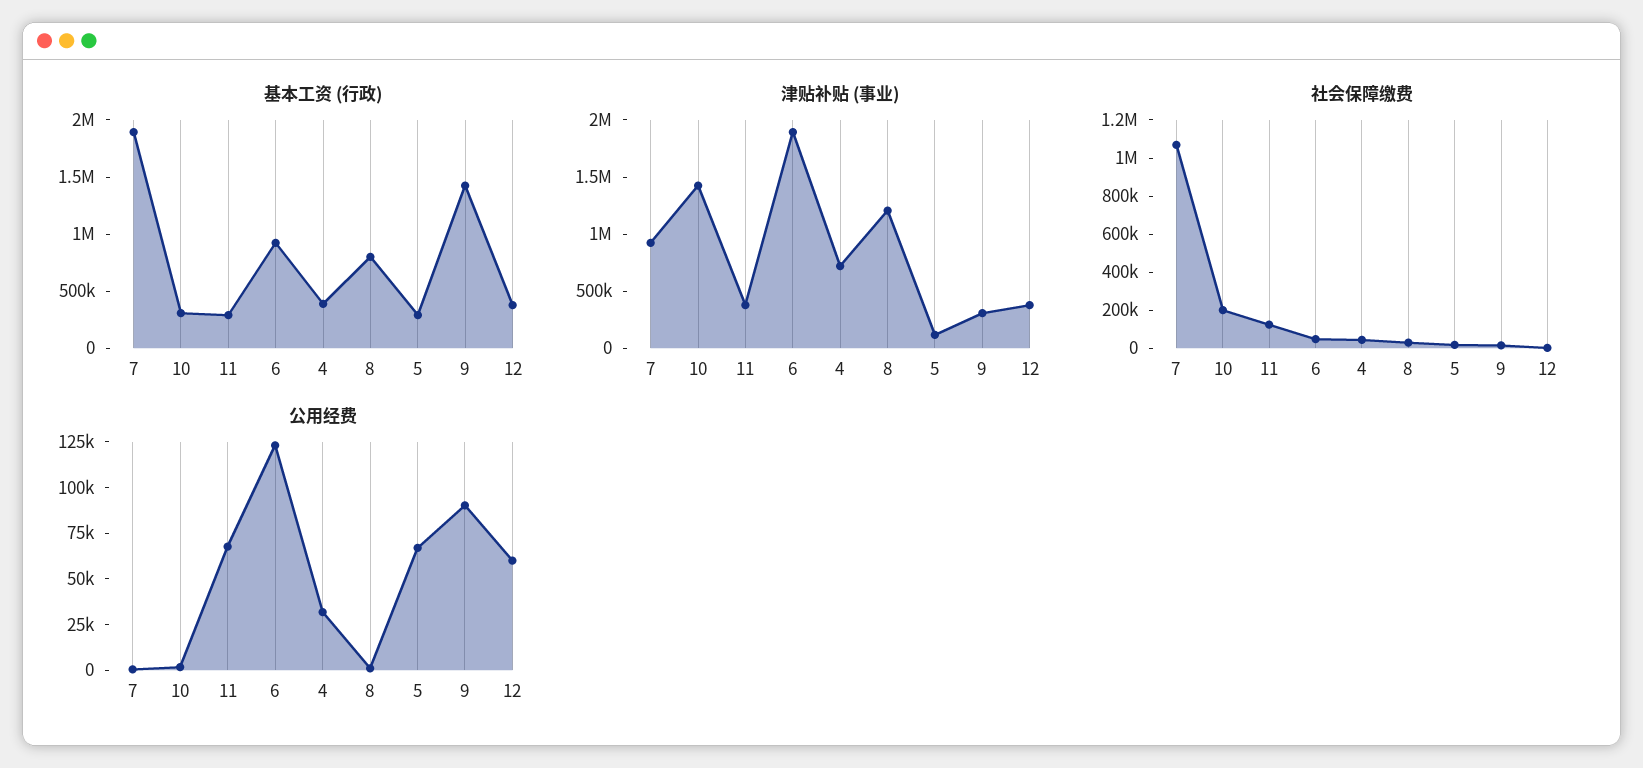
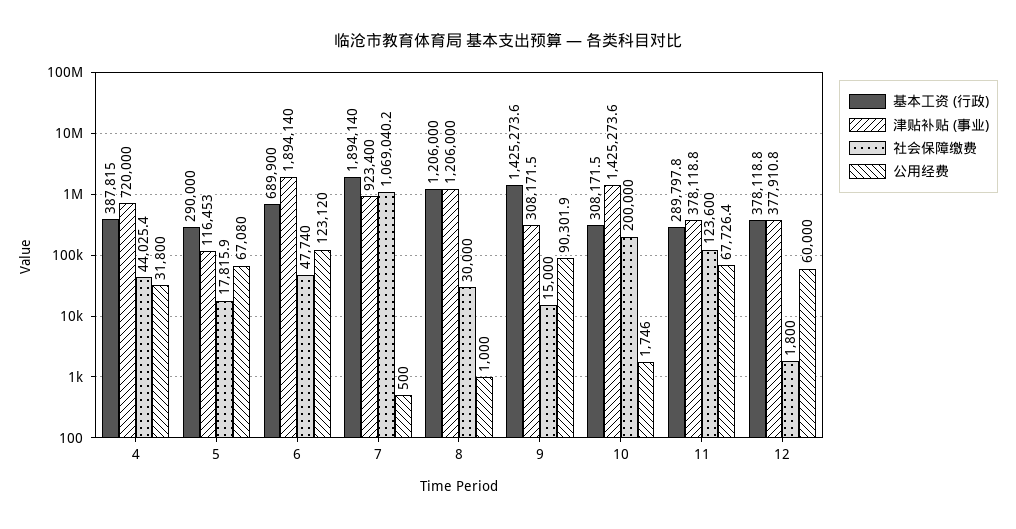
  {
    "基本工资 (行政)": {
      "7": 1894140,
      "10": 308171.5,
      "11": 289797.8,
-     "6": 900000,
+     "6": 689900,
      "4": 387815,
-     "8": 800000,
+     "8": 1206000,
      "5": 290000,
      "9": 1425273.6,
      "12": 378118.8
    },
    "津贴补贴 (事业)": {
      "7": 923400,
      "10": 1425273.6,
      "11": 378118.8,
      "6": 1894140,
      "4": 720000,
      "8": 1206000,
      "5": 116453,
      "9": 308171.5,
      "12": 377910.8
    },
    "社会保障缴费": {
      "7": 1069040.2,
      "10": 200000,
      "11": 123600,
      "6": 47740,
      "4": 44025.4,
      "8": 30000,
      "5": 17815.9,
      "9": 15000,
      "12": 1800
    },
    "公用经费": {
      "7": 500,
      "10": 1746,
      "11": 67726.4,
      "6": 123120,
      "4": 31800,
      "8": 1000,
      "5": 67080,
      "9": 90301.9,
      "12": 60000
    }
  }

